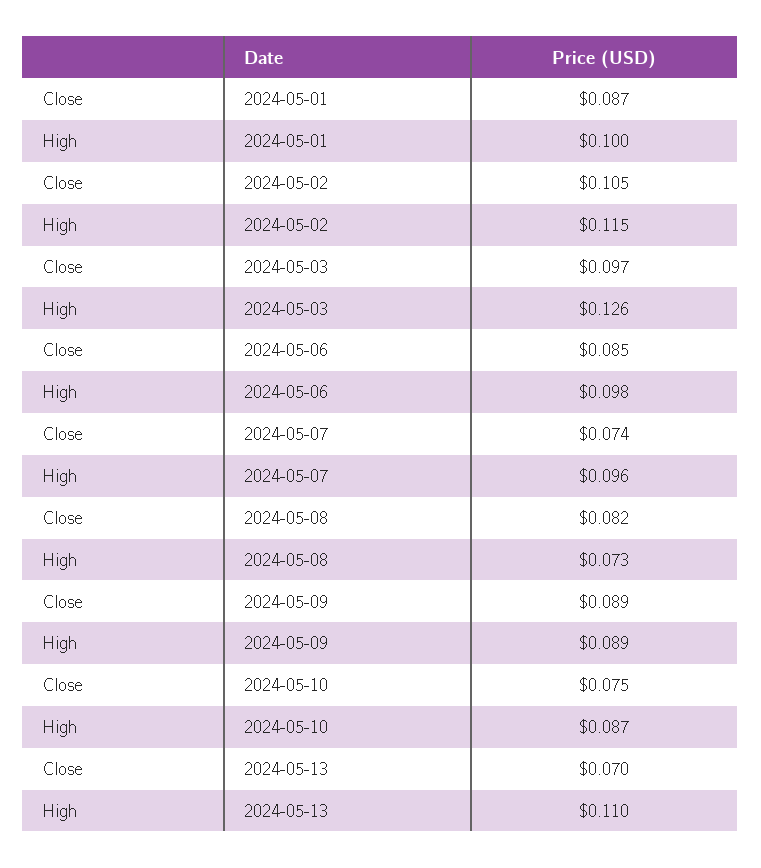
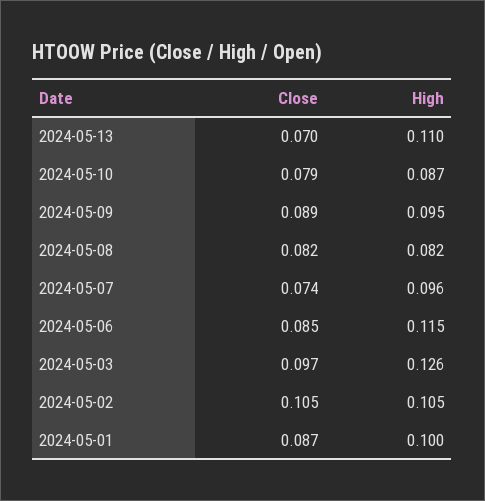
  {
    "Close": {
      "2024-05-01": 0.087,
      "2024-05-02": 0.105,
      "2024-05-03": 0.097,
      "2024-05-06": 0.085,
      "2024-05-07": 0.074,
      "2024-05-08": 0.082,
      "2024-05-09": 0.089,
-     "2024-05-10": 0.075,
+     "2024-05-10": 0.079,
      "2024-05-13": 0.07
    },
    "High": {
      "2024-05-01": 0.1,
-     "2024-05-02": 0.115,
+     "2024-05-02": 0.105,
      "2024-05-03": 0.126,
-     "2024-05-06": 0.098,
+     "2024-05-06": 0.115,
      "2024-05-07": 0.096,
-     "2024-05-08": 0.073,
+     "2024-05-08": 0.082,
-     "2024-05-09": 0.089,
+     "2024-05-09": 0.095,
      "2024-05-10": 0.087,
      "2024-05-13": 0.11
    }
  }

